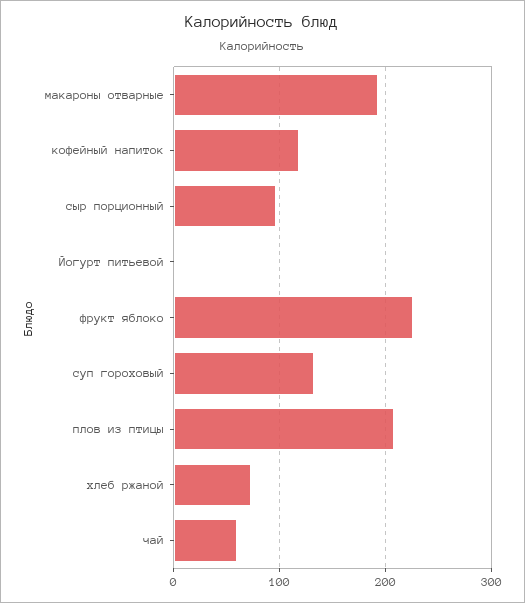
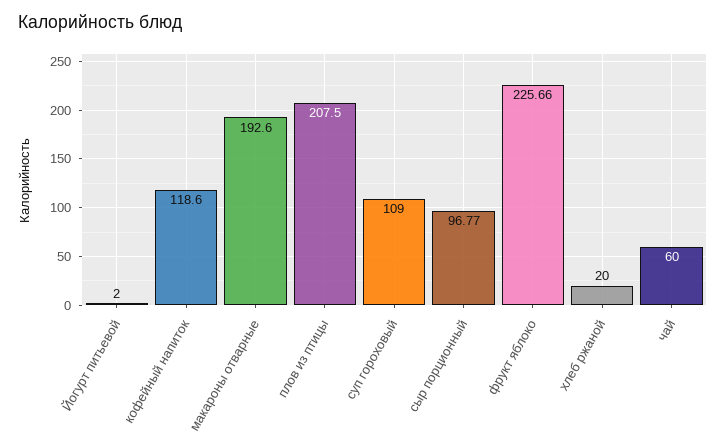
  {
    "макароны отварные": 192.6,
    "кофейный напиток": 118.6,
    "сыр порционный": 96.77,
    "Йогурт питьевой": 2,
    "фрукт яблоко": 225.66,
-   "суп гороховый": 130,
+   "суп гороховый": 109,
    "плов из птицы": 207.5,
-   "хлеб ржаной": 70,
+   "хлеб ржаной": 20,
    "чай": 60
  }

